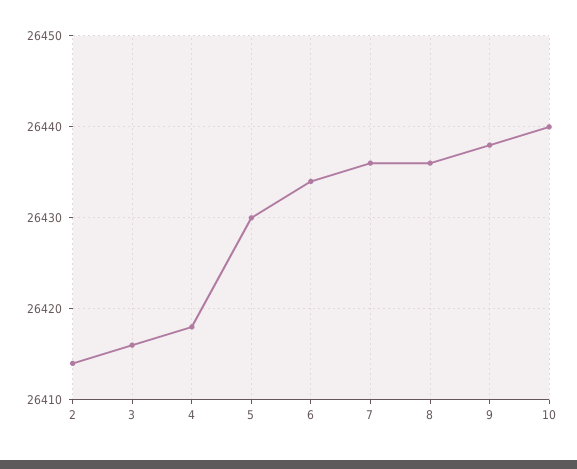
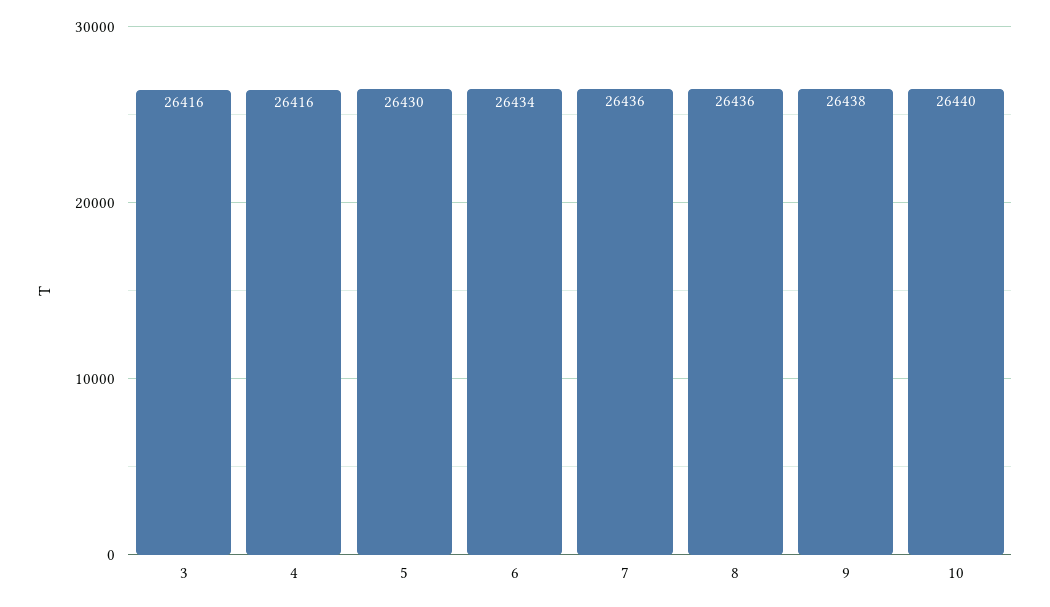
  {
-   "2": 26414,
    "3": 26416,
-   "4": 26418,
+   "4": 26416,
    "5": 26430,
    "6": 26434,
    "7": 26436,
    "8": 26436,
    "9": 26438,
    "10": 26440
  }

